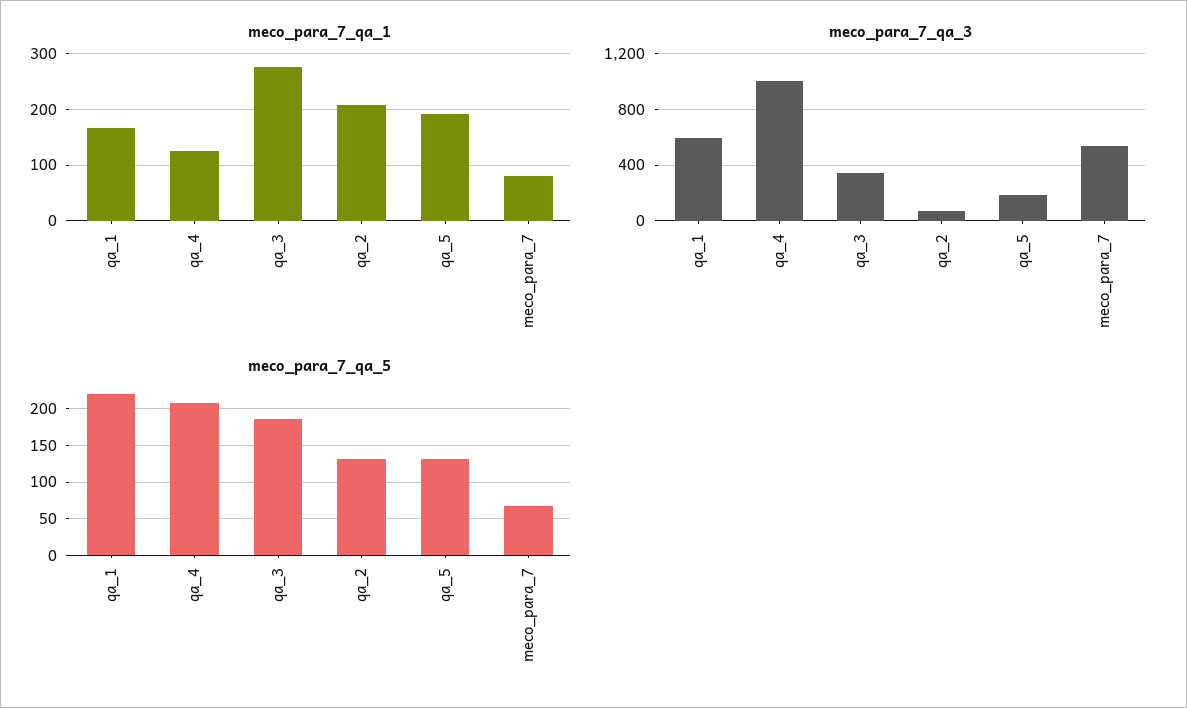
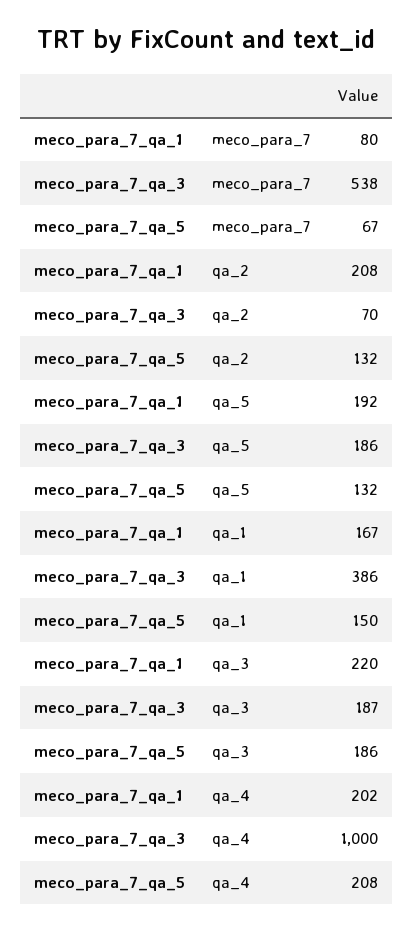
  {
    "meco_para_7_qa_1": {
      "qa_1": 167,
-     "qa_4": 120,
+     "qa_4": 202,
-     "qa_3": 280,
+     "qa_3": 220,
      "qa_2": 208,
      "qa_5": 192,
      "meco_para_7": 80
    },
    "meco_para_7_qa_3": {
-     "qa_1": 600,
+     "qa_1": 386,
      "qa_4": 1000,
-     "qa_3": 350,
+     "qa_3": 187,
      "qa_2": 70,
      "qa_5": 186,
      "meco_para_7": 538
    },
    "meco_para_7_qa_5": {
-     "qa_1": 220,
+     "qa_1": 150,
      "qa_4": 208,
      "qa_3": 186,
      "qa_2": 132,
      "qa_5": 132,
      "meco_para_7": 67
    }
  }

